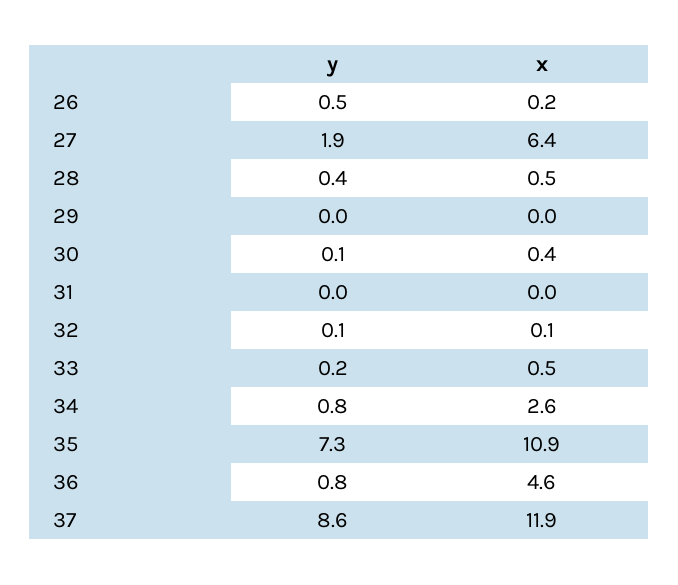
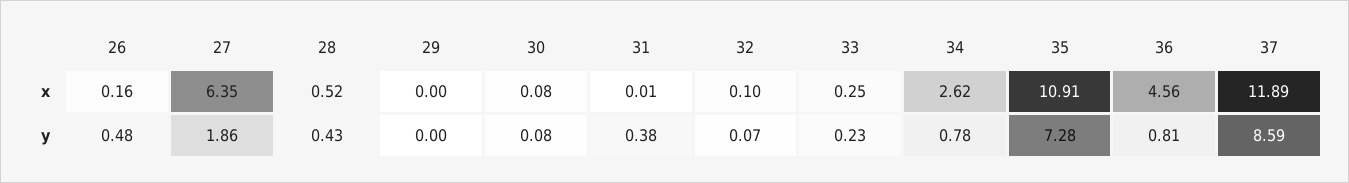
  {
    "y": {
      "26": 0.48,
      "27": 1.86,
      "28": 0.43,
      "29": 0,
      "30": 0.08,
-     "31": 0,
+     "31": 0.38,
      "32": 0.07,
      "33": 0.23,
      "34": 0.78,
      "35": 7.28,
      "36": 0.81,
      "37": 8.59
    },
    "x": {
      "26": 0.16,
      "27": 6.35,
      "28": 0.52,
      "29": 0,
-     "30": 0.4,
+     "30": 0.08,
      "31": 0.01,
      "32": 0.1,
-     "33": 0.5,
+     "33": 0.25,
      "34": 2.62,
      "35": 10.91,
      "36": 4.56,
      "37": 11.89
    }
  }

